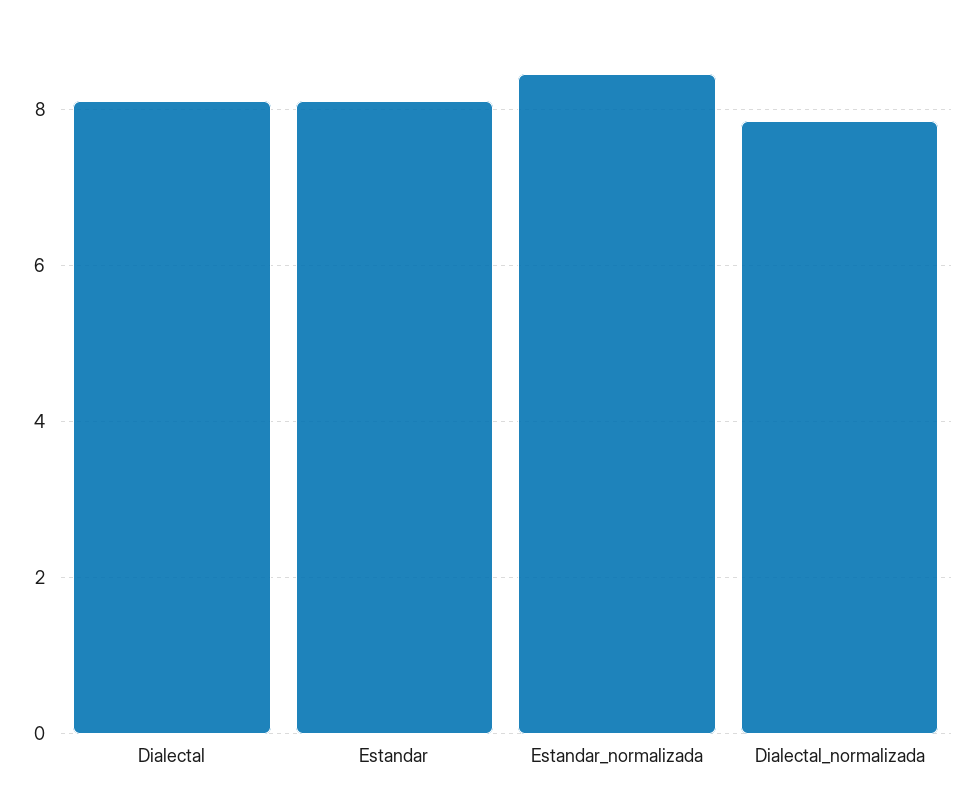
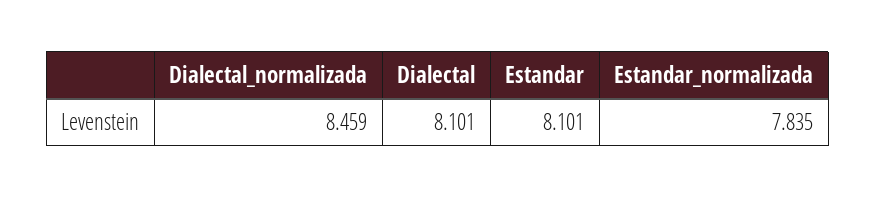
  {
    "Dialectal": 8.101,
    "Estandar": 8.101,
-   "Estandar_normalizada": 8.4,
+   "Estandar_normalizada": 7.835,
-   "Dialectal_normalizada": 7.8
+   "Dialectal_normalizada": 8.459
  }

